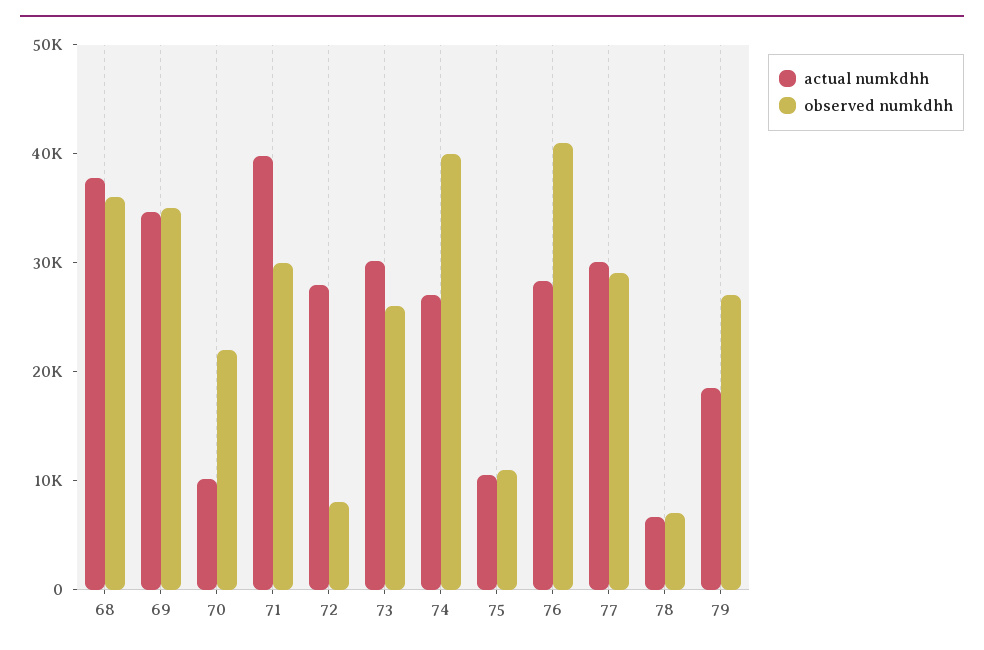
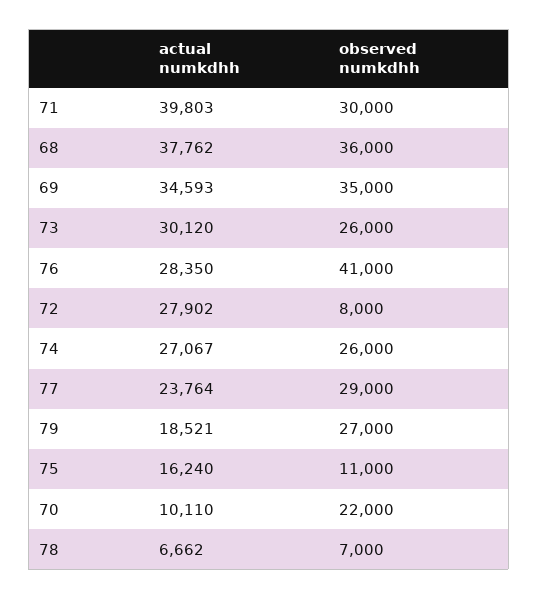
  {
    "actual numkdhh": {
      "68": 37762,
      "69": 34593,
      "70": 10110,
      "71": 39803,
      "72": 27902,
      "73": 30120,
      "74": 27067,
-     "75": 10000,
+     "75": 16240,
      "76": 28350,
-     "77": 30000,
+     "77": 23764,
      "78": 6662,
      "79": 18521
    },
    "observed numkdhh": {
      "68": 36000,
      "69": 35000,
      "70": 22000,
      "71": 30000,
      "72": 8000,
      "73": 26000,
-     "74": 40000,
+     "74": 26000,
      "75": 11000,
      "76": 41000,
      "77": 29000,
      "78": 7000,
      "79": 27000
    }
  }

